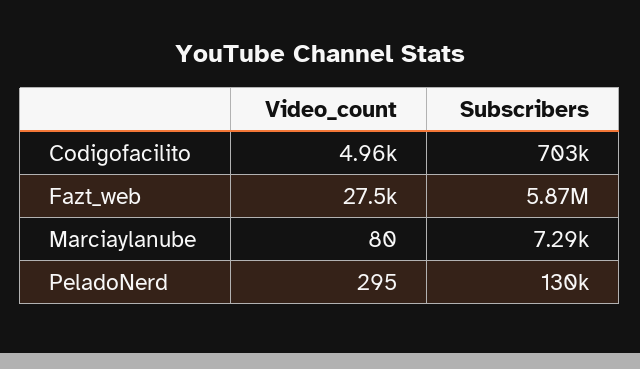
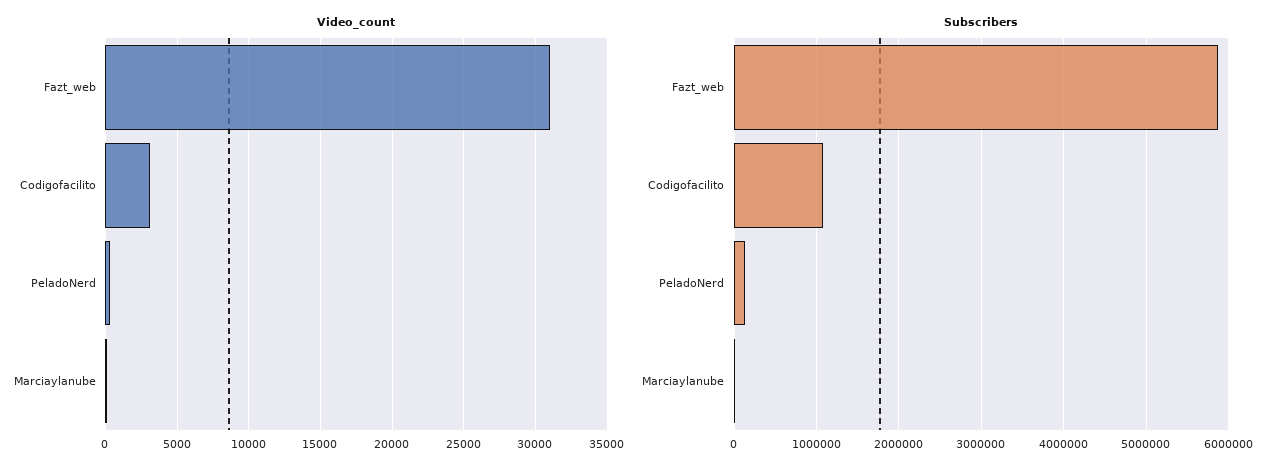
  {
    "Video_count": {
-     "Codigofacilito": 4960,
+     "Codigofacilito": 3000,
-     "Fazt_web": 27500,
+     "Fazt_web": 31000,
      "Marciaylanube": 80,
      "PeladoNerd": 295
    },
    "Subscribers": {
-     "Codigofacilito": 703000,
+     "Codigofacilito": 1100000,
      "Fazt_web": 5870000,
      "Marciaylanube": 7290,
      "PeladoNerd": 130000
    }
  }

